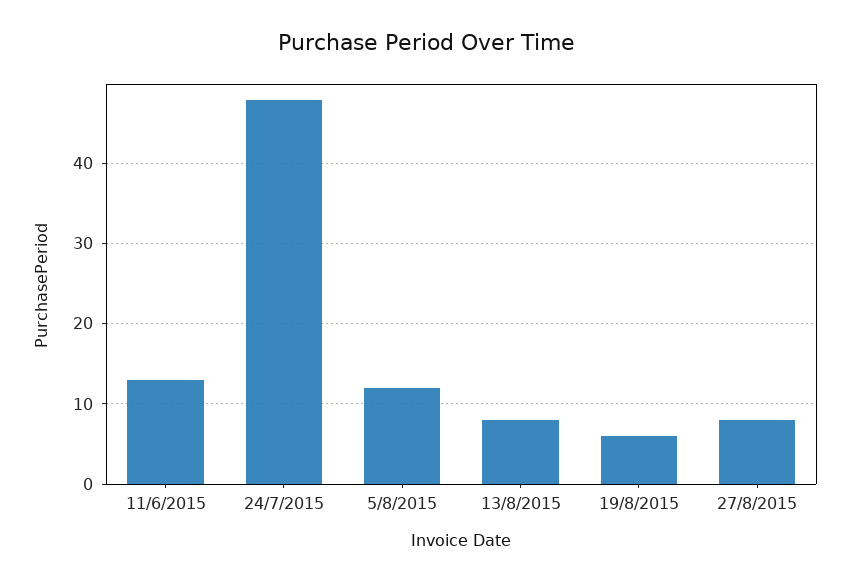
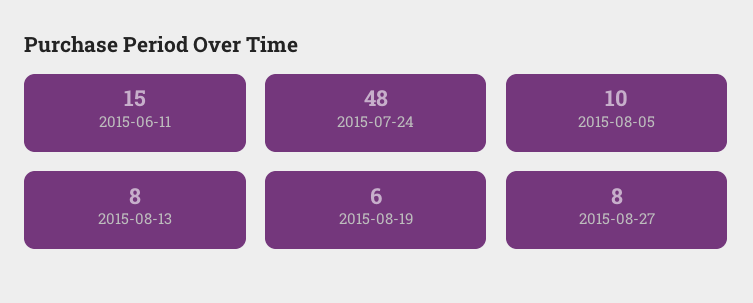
  {
-   "11/6/2015": 13,
+   "11/6/2015": 15,
    "24/7/2015": 48,
-   "5/8/2015": 12,
+   "5/8/2015": 10,
    "13/8/2015": 8,
    "19/8/2015": 6,
    "27/8/2015": 8
  }

